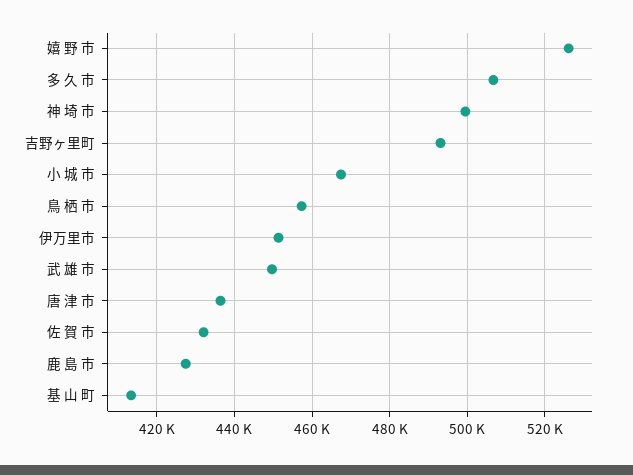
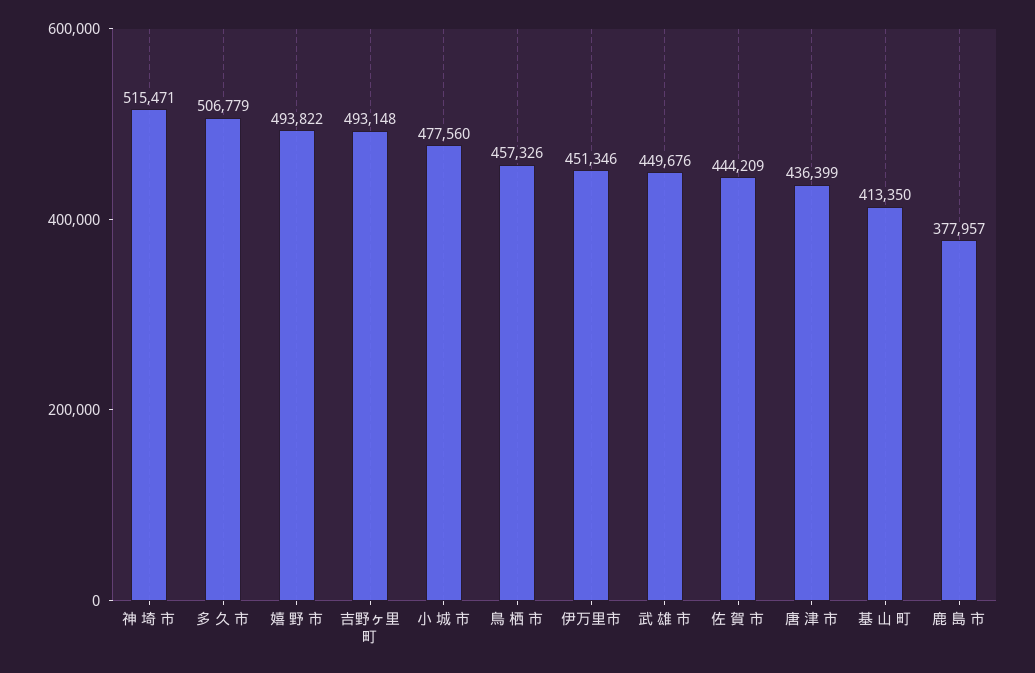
  {
-   "嬉 野 市": 526000,
+   "嬉 野 市": 493822,
    "多 久 市": 506779,
-   "神 埼 市": 500000,
+   "神 埼 市": 515471,
    "吉野ヶ里町": 493148,
-   "小 城 市": 468000,
+   "小 城 市": 477560,
    "鳥 栖 市": 457326,
    "伊万里市": 451346,
    "武 雄 市": 449676,
    "唐 津 市": 436399,
-   "佐 賀 市": 432000,
+   "佐 賀 市": 444209,
-   "鹿 島 市": 428000,
+   "鹿 島 市": 377957,
    "基 山 町": 413350
  }

